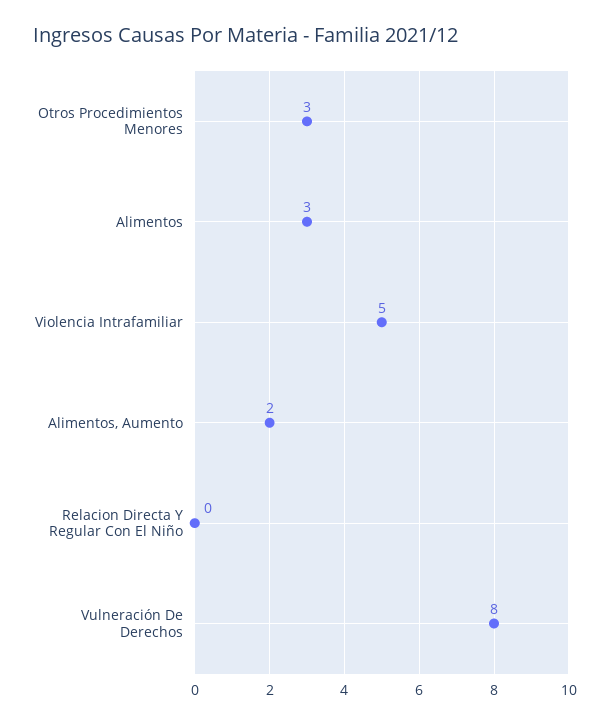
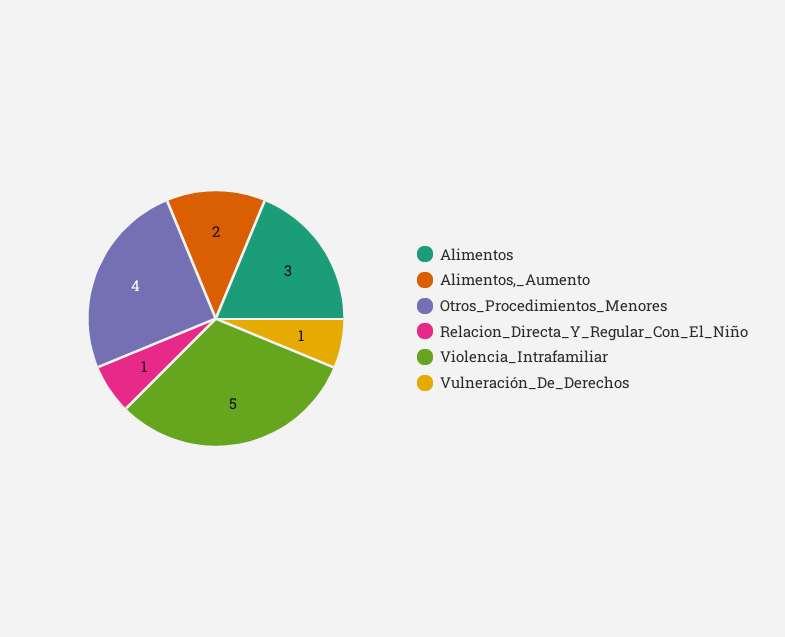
  {
-   "Otros Procedimientos Menores": 3,
+   "Otros Procedimientos Menores": 4,
    "Alimentos": 3,
    "Violencia Intrafamiliar": 5,
    "Alimentos, Aumento": 2,
-   "Relacion Directa Y Regular Con El Niño": 0,
+   "Relacion Directa Y Regular Con El Niño": 1,
-   "Vulneración De Derechos": 8
+   "Vulneración De Derechos": 1
  }

